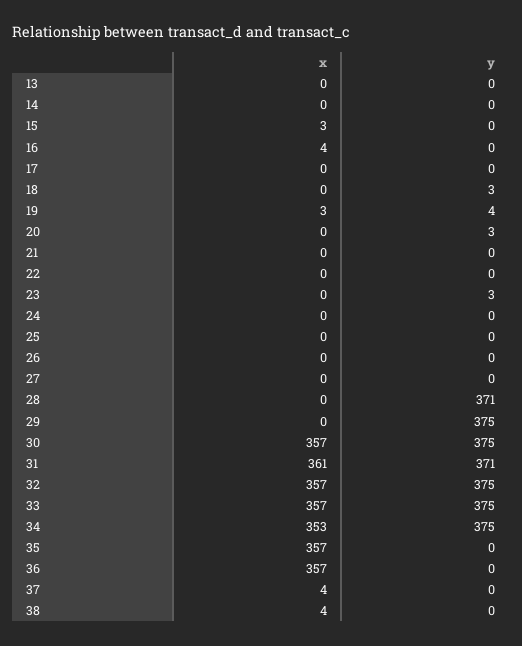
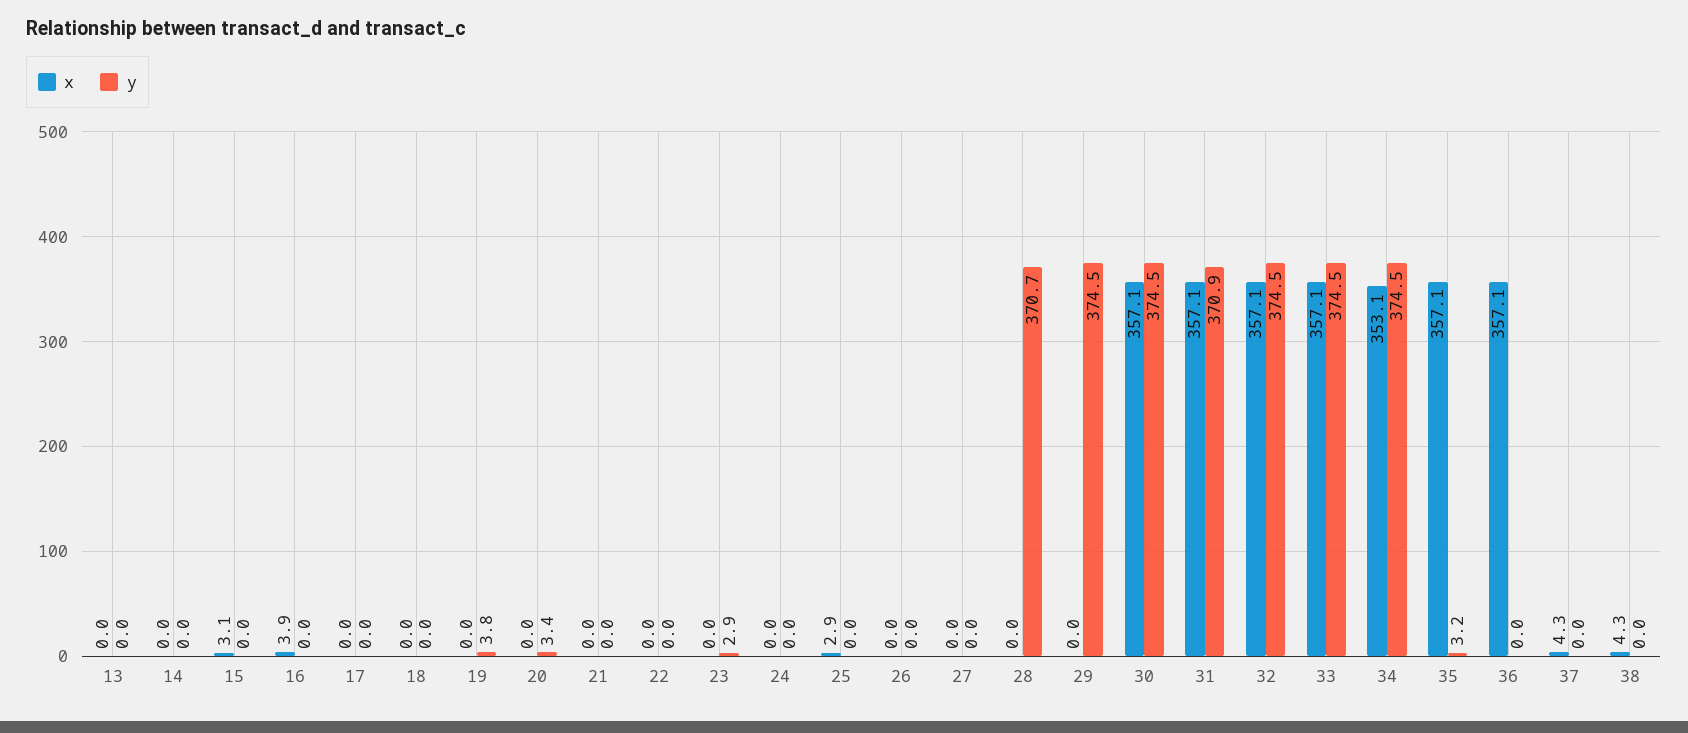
  {
    "x": {
      "13": 0,
      "14": 0,
      "15": 3.1,
      "16": 3.9,
      "17": 0,
      "18": 0,
-     "19": 3,
+     "19": 0,
      "20": 0,
      "21": 0,
      "22": 0,
      "23": 0,
      "24": 0,
-     "25": 0,
+     "25": 2.9,
      "26": 0,
      "27": 0,
      "28": 0,
      "29": 0,
      "30": 357.1,
-     "31": 361,
+     "31": 357.1,
      "32": 357.1,
      "33": 357.1,
      "34": 353.1,
      "35": 357.1,
      "36": 357.1,
      "37": 4.3,
      "38": 4.3
    },
    "y": {
      "13": 0,
      "14": 0,
      "15": 0,
      "16": 0,
      "17": 0,
-     "18": 3,
+     "18": 0,
      "19": 3.8,
      "20": 3.4,
      "21": 0,
      "22": 0,
      "23": 2.9,
      "24": 0,
      "25": 0,
      "26": 0,
      "27": 0,
      "28": 370.7,
      "29": 374.5,
      "30": 374.5,
      "31": 370.9,
      "32": 374.5,
      "33": 374.5,
      "34": 374.5,
-     "35": 0,
+     "35": 3.2,
      "36": 0,
      "37": 0,
      "38": 0
    }
  }

